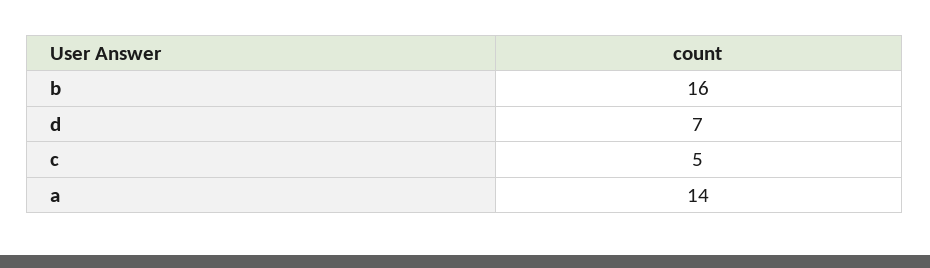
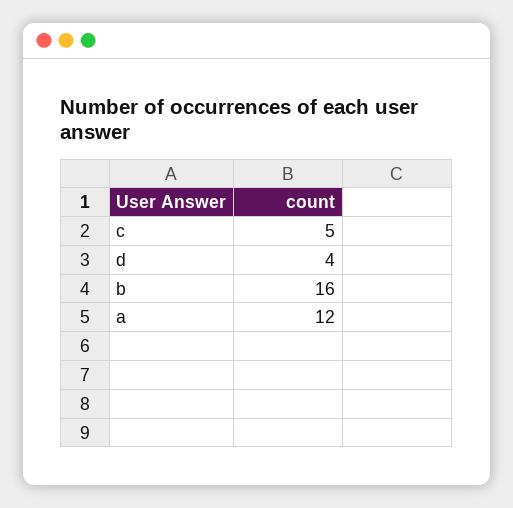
  {
    "b": 16,
-   "d": 7,
+   "d": 4,
    "c": 5,
-   "a": 14
+   "a": 12
  }

